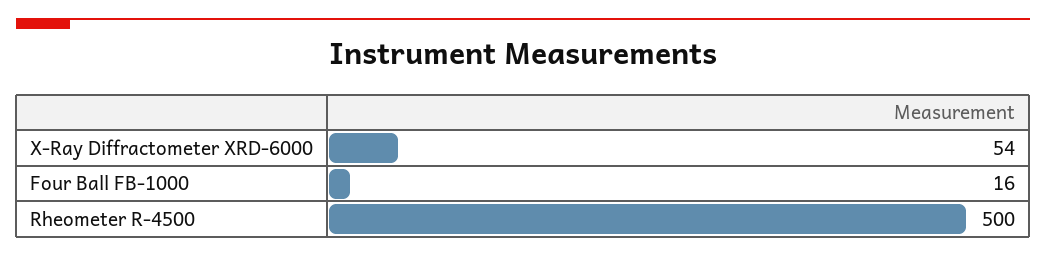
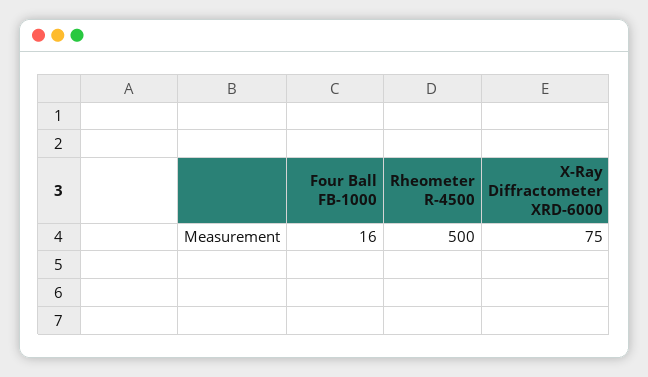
  {
-   "X-Ray Diffractometer XRD-6000": 54,
+   "X-Ray Diffractometer XRD-6000": 75,
    "Four Ball FB-1000": 16,
    "Rheometer R-4500": 500
  }

